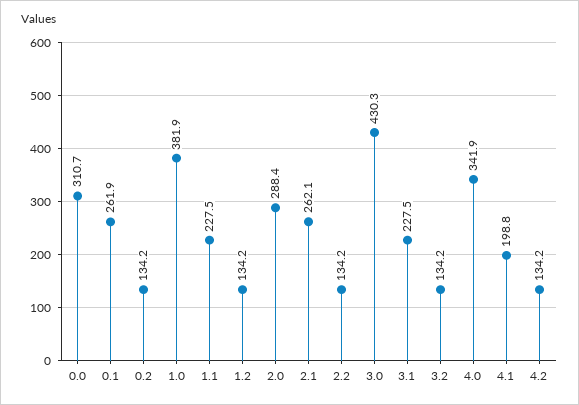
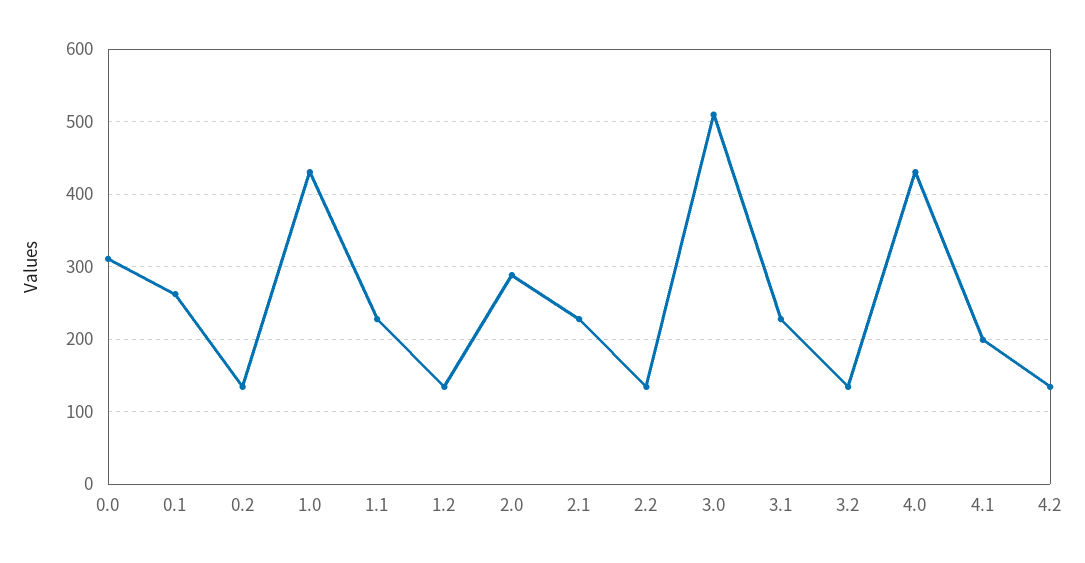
  {
    "0.0": 310.7,
    "0.1": 261.9,
    "0.2": 134.2,
-   "1.0": 381.9,
+   "1.0": 430,
    "1.1": 227.5,
    "1.2": 134.2,
    "2.0": 288.4,
-   "2.1": 262.1,
+   "2.1": 230,
    "2.2": 134.2,
-   "3.0": 430.3,
+   "3.0": 510,
    "3.1": 227.5,
    "3.2": 134.2,
-   "4.0": 341.9,
+   "4.0": 430,
    "4.1": 198.8,
    "4.2": 134.2
  }

